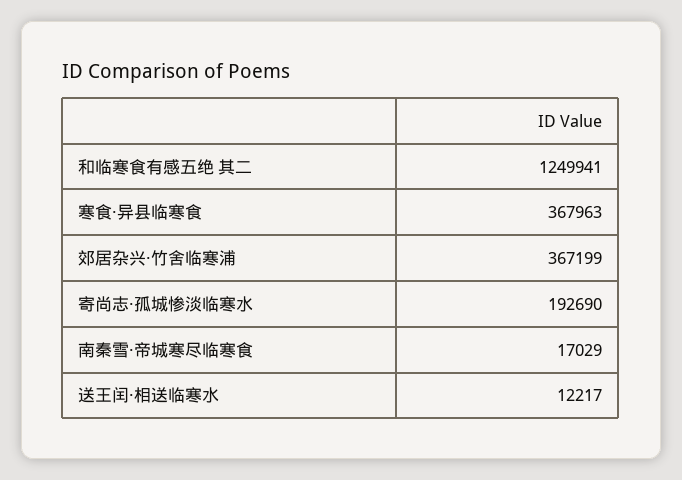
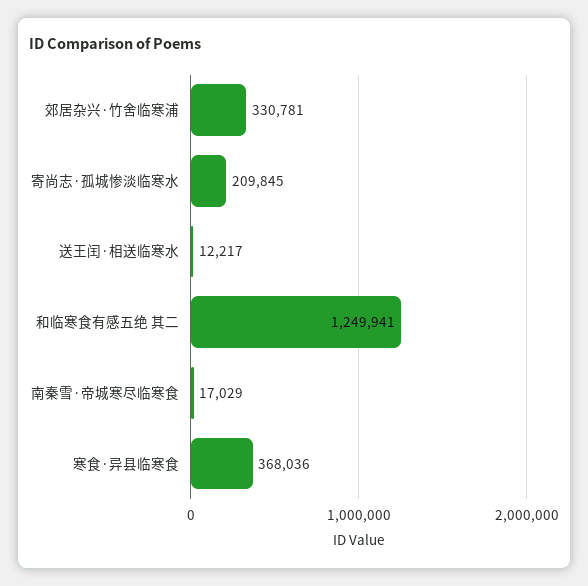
  {
    "和临寒食有感五绝 其二": 1249941,
-   "寒食·异县临寒食": 367963,
+   "寒食·异县临寒食": 368036,
-   "郊居杂兴·竹舍临寒浦": 367199,
+   "郊居杂兴·竹舍临寒浦": 330781,
-   "寄尚志·孤城惨淡临寒水": 192690,
+   "寄尚志·孤城惨淡临寒水": 209845,
    "南秦雪·帝城寒尽临寒食": 17029,
    "送王闰·相送临寒水": 12217
  }

